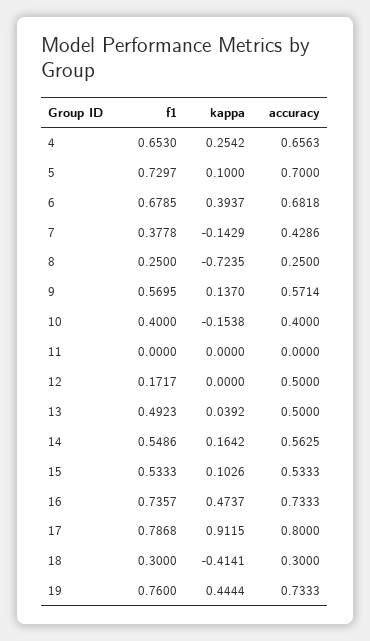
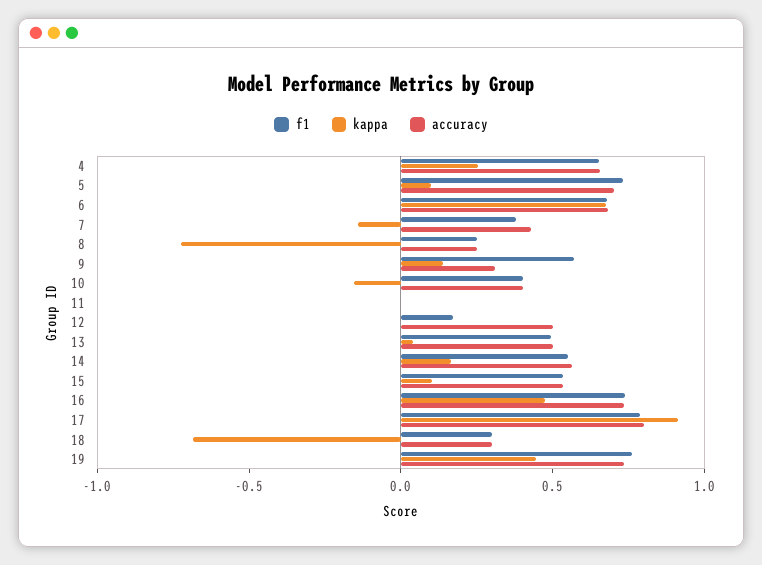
  {
    "f1": {
      "4": 0.653,
      "5": 0.7297,
      "6": 0.6785,
      "7": 0.3778,
      "8": 0.25,
      "9": 0.5695,
      "10": 0.4,
      "11": 0,
      "12": 0.1717,
      "13": 0.4923,
      "14": 0.5486,
      "15": 0.5333,
      "16": 0.7357,
      "17": 0.7868,
      "18": 0.3,
      "19": 0.76
    },
    "kappa": {
      "4": 0.2542,
      "5": 0.1,
-     "6": 0.3937,
+     "6": 0.7,
      "7": -0.1429,
      "8": -0.7235,
      "9": 0.137,
      "10": -0.1538,
      "11": 0,
      "12": 0,
      "13": 0.0392,
      "14": 0.1642,
      "15": 0.1026,
      "16": 0.4737,
      "17": 0.9115,
-     "18": -0.4141,
+     "18": -0.7,
      "19": 0.4444
    },
    "accuracy": {
      "4": 0.6563,
      "5": 0.7,
      "6": 0.6818,
      "7": 0.4286,
      "8": 0.25,
-     "9": 0.5714,
+     "9": 0.3,
      "10": 0.4,
      "11": 0,
      "12": 0.5,
      "13": 0.5,
      "14": 0.5625,
      "15": 0.5333,
      "16": 0.7333,
      "17": 0.8,
      "18": 0.3,
      "19": 0.7333
    }
  }

